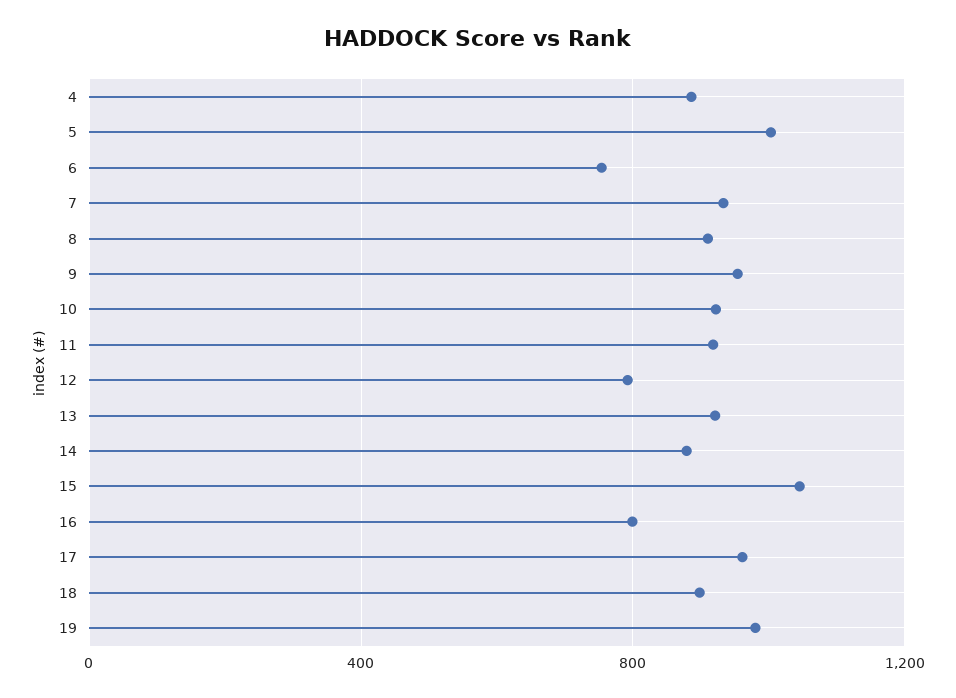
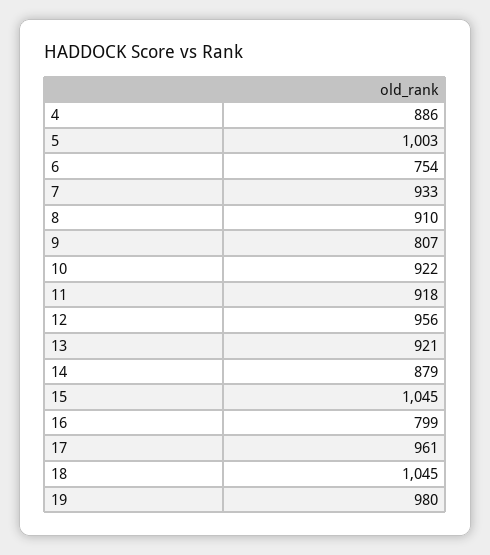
  {
    "4": 886,
    "5": 1003,
    "6": 754,
    "7": 933,
    "8": 910,
-   "9": 950,
+   "9": 807,
    "10": 922,
    "11": 918,
-   "12": 800,
+   "12": 956,
    "13": 921,
    "14": 879,
    "15": 1045,
    "16": 799,
    "17": 961,
-   "18": 900,
+   "18": 1045,
    "19": 980
  }

